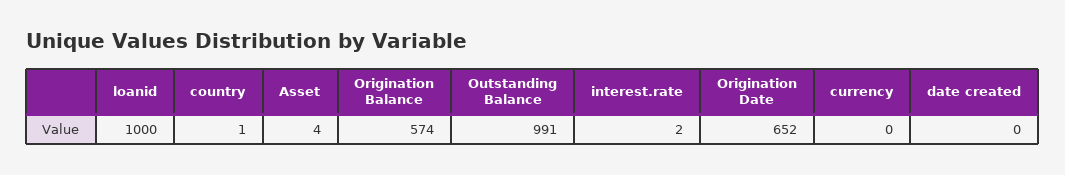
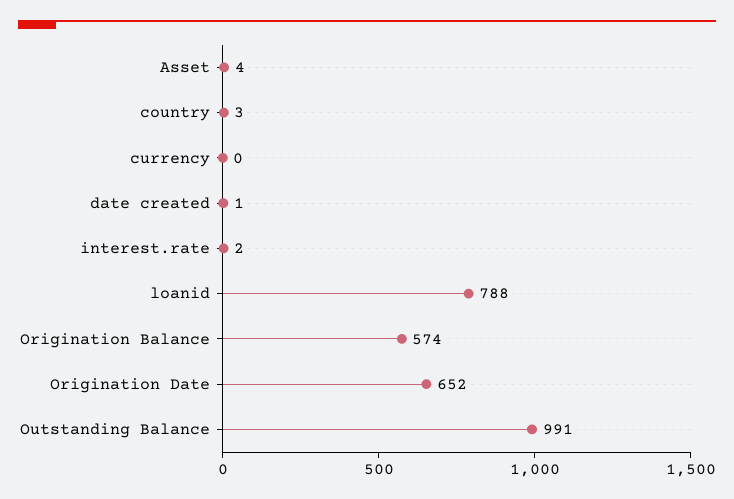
  {
-   "loanid": 1000,
+   "loanid": 788,
-   "country": 1,
+   "country": 3,
    "Asset": 4,
    "Origination Balance": 574,
    "Outstanding Balance": 991,
    "interest.rate": 2,
    "Origination Date": 652,
    "currency": 0,
-   "date created": 0
+   "date created": 1
  }

